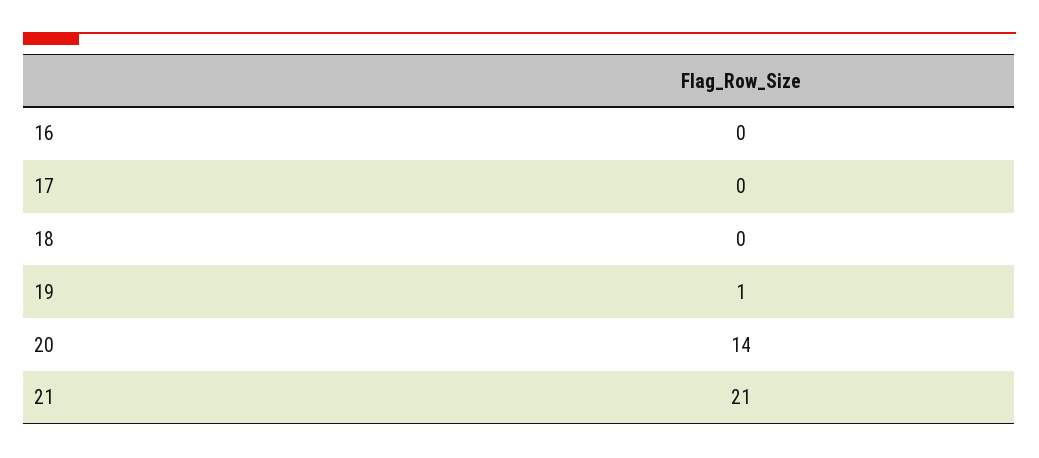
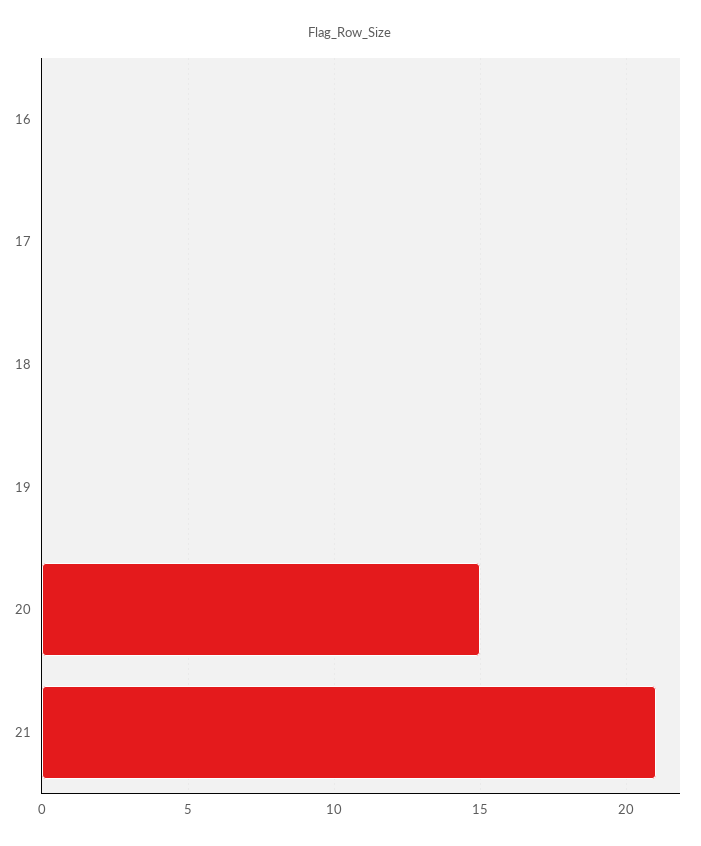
  {
    "16": 0,
    "17": 0,
    "18": 0,
-   "19": 1,
+   "19": 0,
-   "20": 14,
+   "20": 15,
    "21": 21
  }

